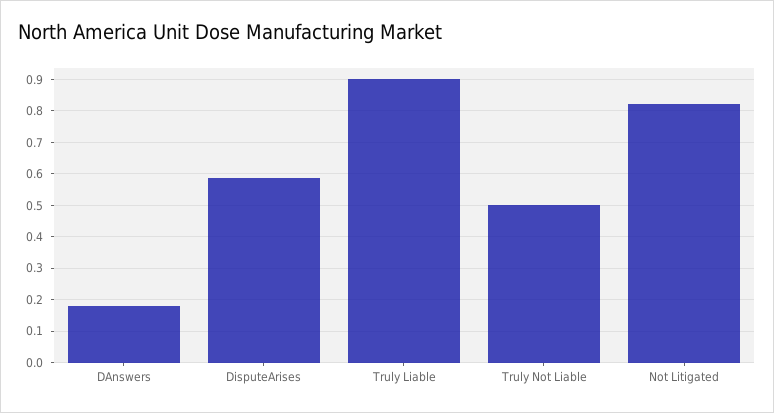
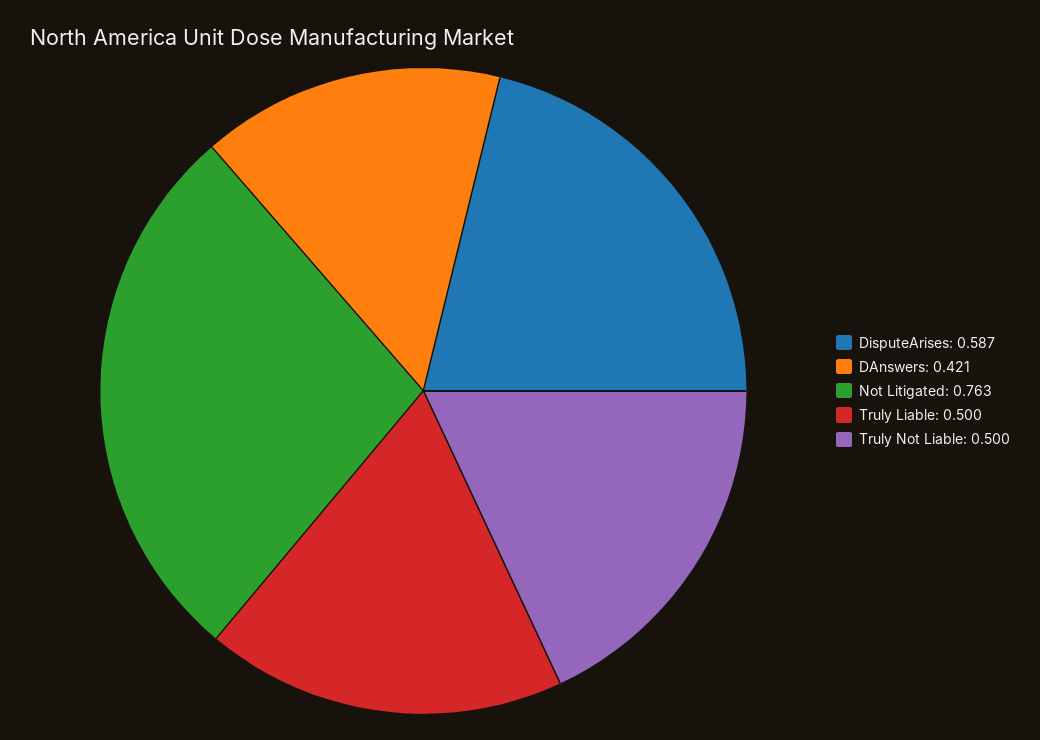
  {
-   "DAnswers": 0.18,
+   "DAnswers": 0.421,
    "DisputeArises": 0.587,
-   "Truly Liable": 0.9,
+   "Truly Liable": 0.5,
    "Truly Not Liable": 0.5,
-   "Not Litigated": 0.82
+   "Not Litigated": 0.763
  }

